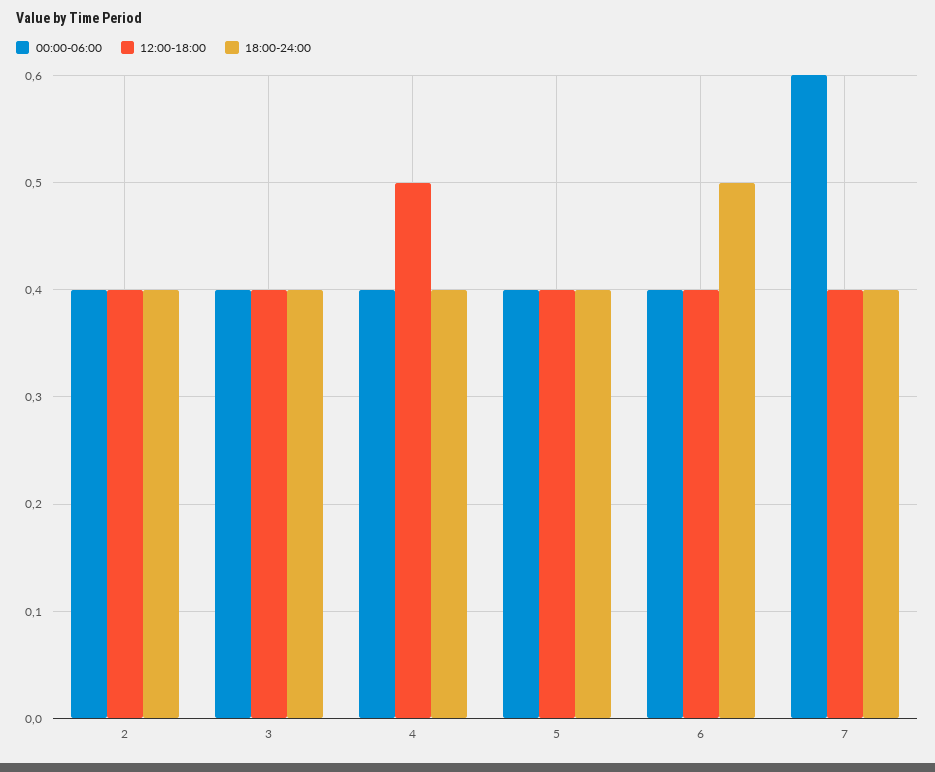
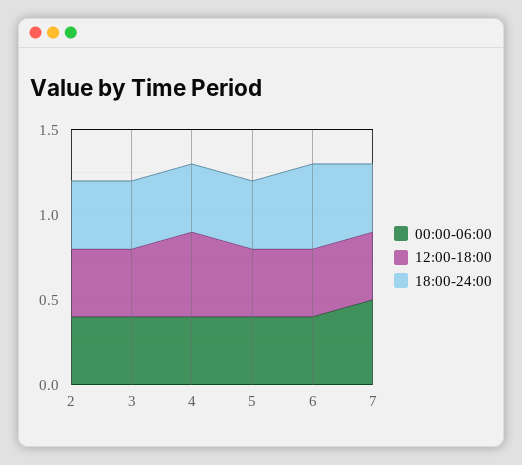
  {
    "00:00-06:00": {
      "2": 0.4,
      "3": 0.4,
      "4": 0.4,
      "5": 0.4,
      "6": 0.4,
-     "7": 0.6
+     "7": 0.5
    },
    "12:00-18:00": {
      "2": 0.4,
      "3": 0.4,
      "4": 0.5,
      "5": 0.4,
      "6": 0.4,
      "7": 0.4
    },
    "18:00-24:00": {
      "2": 0.4,
      "3": 0.4,
      "4": 0.4,
      "5": 0.4,
      "6": 0.5,
      "7": 0.4
    }
  }

